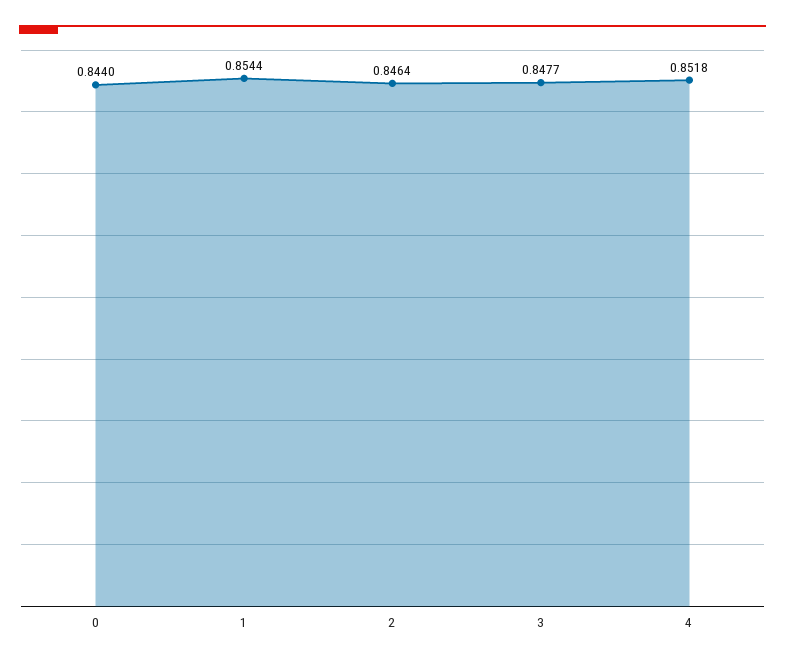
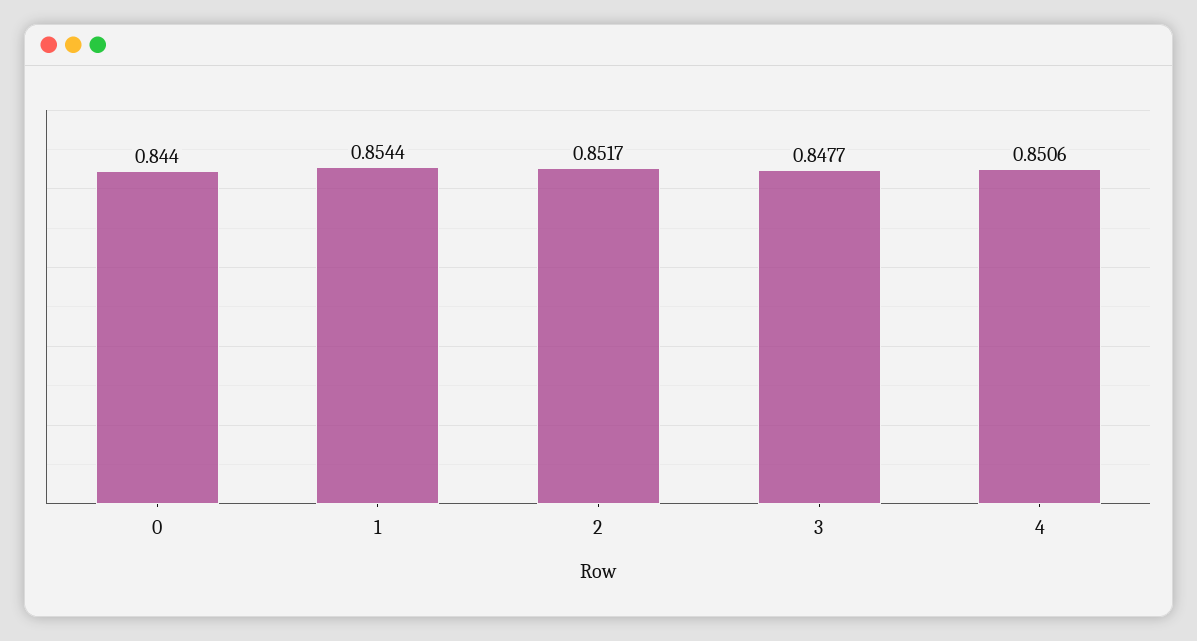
  {
    "0": 0.844,
    "1": 0.8544,
-   "2": 0.8464,
+   "2": 0.8517,
    "3": 0.8477,
-   "4": 0.8518
+   "4": 0.8506
  }

